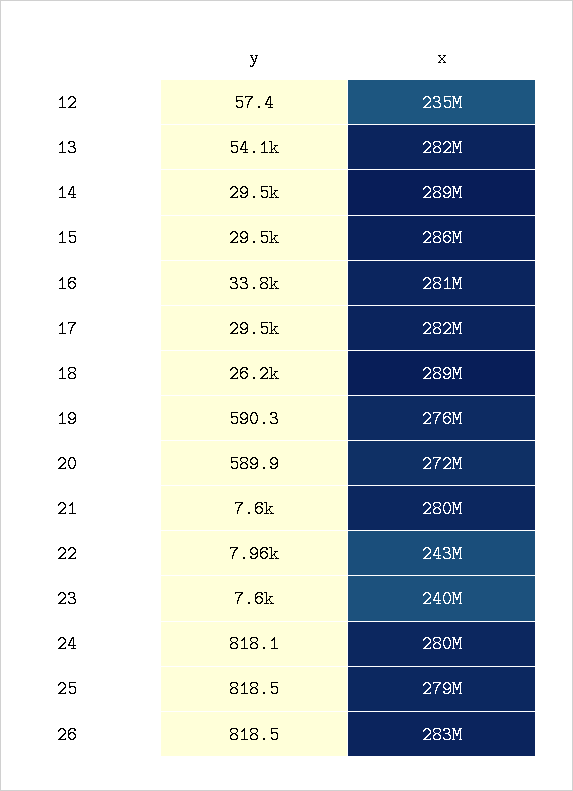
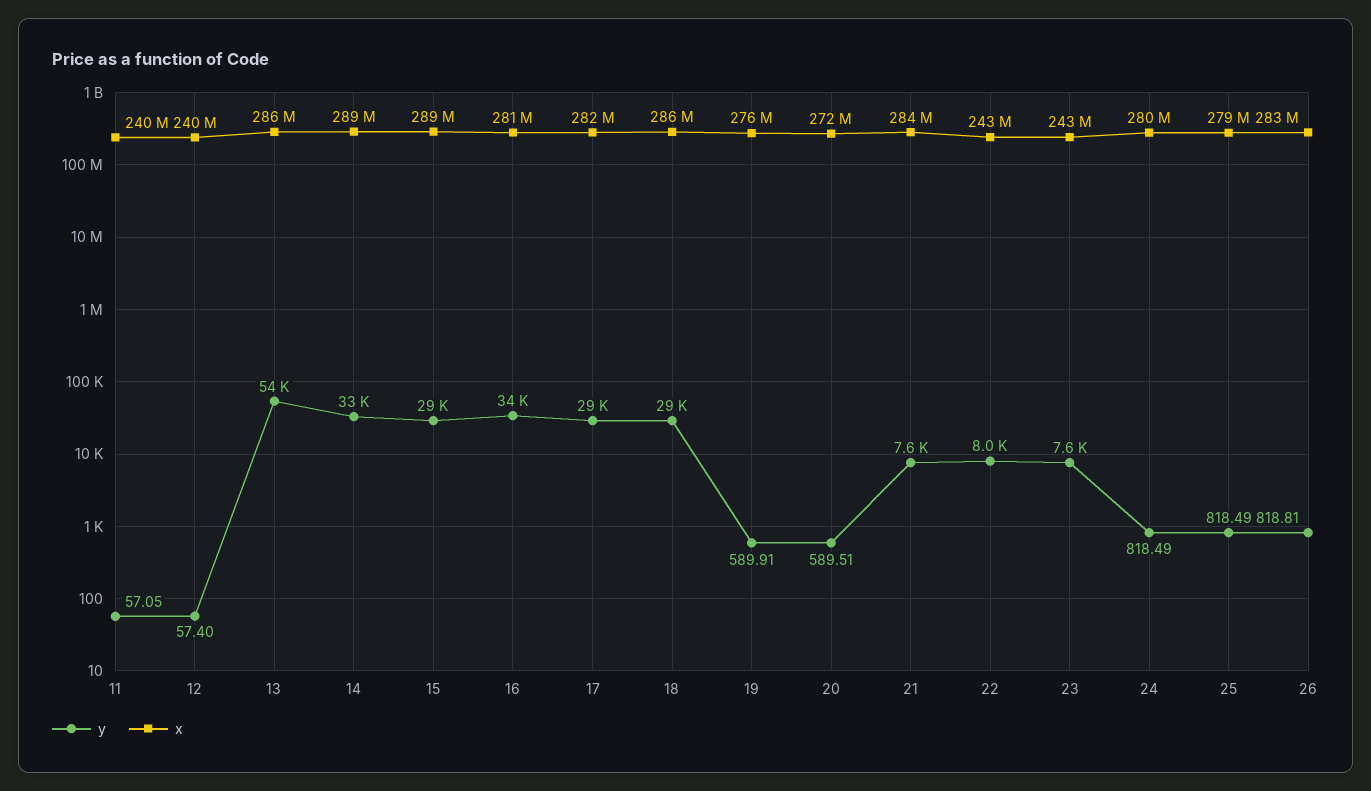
  {
    "y": {
      "12": 57.4,
      "13": 54100,
-     "14": 29500,
+     "14": 33000,
      "15": 29500,
      "16": 33800,
      "17": 29500,
-     "18": 26200,
+     "18": 29000,
-     "19": 590.3,
+     "19": 589.91,
-     "20": 589.9,
+     "20": 589.51,
      "21": 7600,
      "22": 7960,
      "23": 7600,
-     "24": 818.1,
+     "24": 818.49,
      "25": 818.49,
-     "26": 818.5
+     "26": 818.81,
+     "11": 57.05
    },
    "x": {
-     "12": 235000000,
+     "12": 240000000,
-     "13": 282000000,
+     "13": 286000000,
      "14": 289000000,
-     "15": 286000000,
+     "15": 289000000,
      "16": 281000000,
      "17": 282000000,
-     "18": 289000000,
+     "18": 286000000,
      "19": 276000000,
      "20": 272000000,
-     "21": 280000000,
+     "21": 284000000,
      "22": 243000000,
-     "23": 240000000,
+     "23": 243000000,
      "24": 280000000,
      "25": 279000000,
-     "26": 283000000
+     "26": 283000000,
+     "11": 240000000
    }
  }

